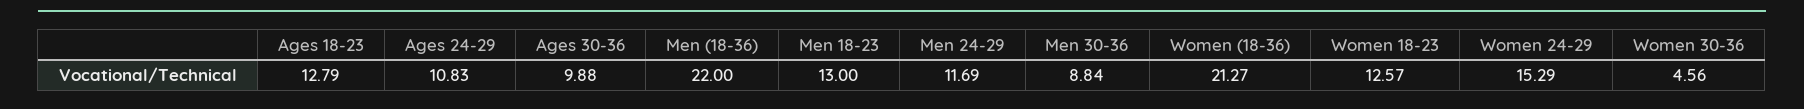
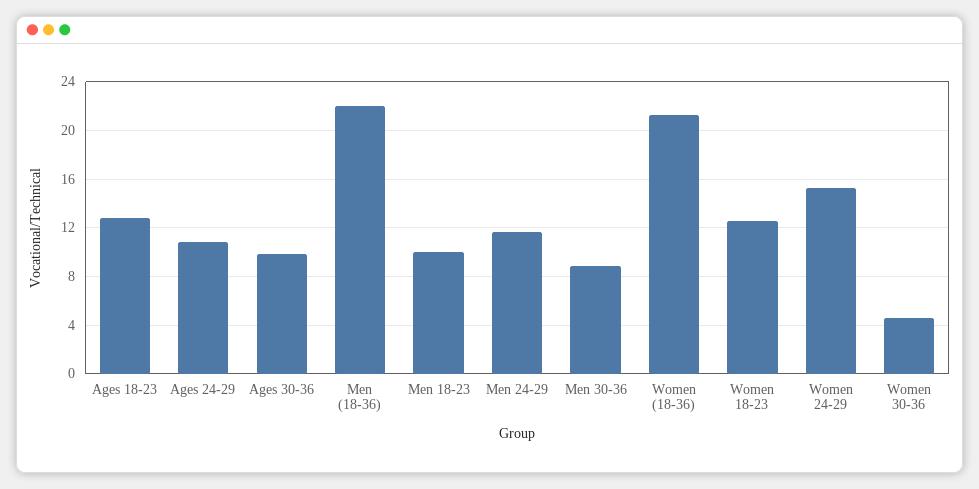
  {
    "Ages 18-23": 12.79,
    "Ages 24-29": 10.83,
    "Ages 30-36": 9.88,
    "Men (18-36)": 22,
-   "Men 18-23": 13,
+   "Men 18-23": 10,
    "Men 24-29": 11.69,
    "Men 30-36": 8.84,
    "Women (18-36)": 21.27,
    "Women 18-23": 12.57,
    "Women 24-29": 15.29,
    "Women 30-36": 4.56
  }

